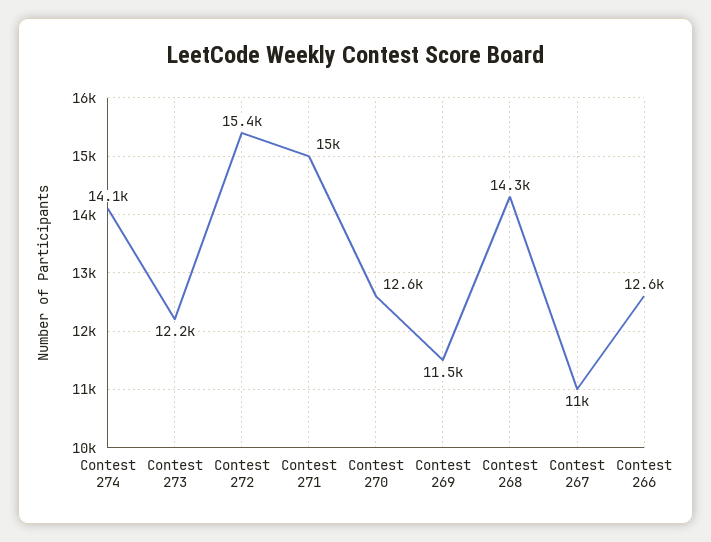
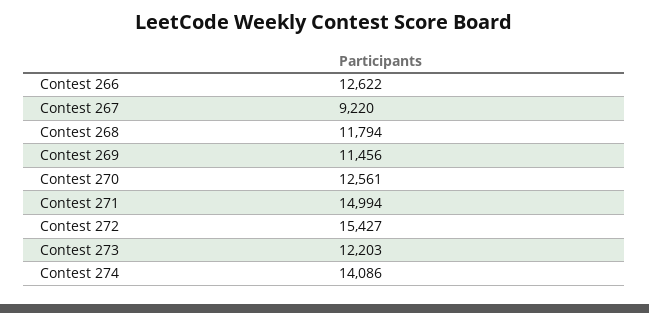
  {
    "Contest 274": 14086,
    "Contest 273": 12203,
    "Contest 272": 15427,
    "Contest 271": 14994,
    "Contest 270": 12561,
    "Contest 269": 11456,
-   "Contest 268": 14300,
+   "Contest 268": 11794,
-   "Contest 267": 11000,
+   "Contest 267": 9220,
    "Contest 266": 12622
  }

